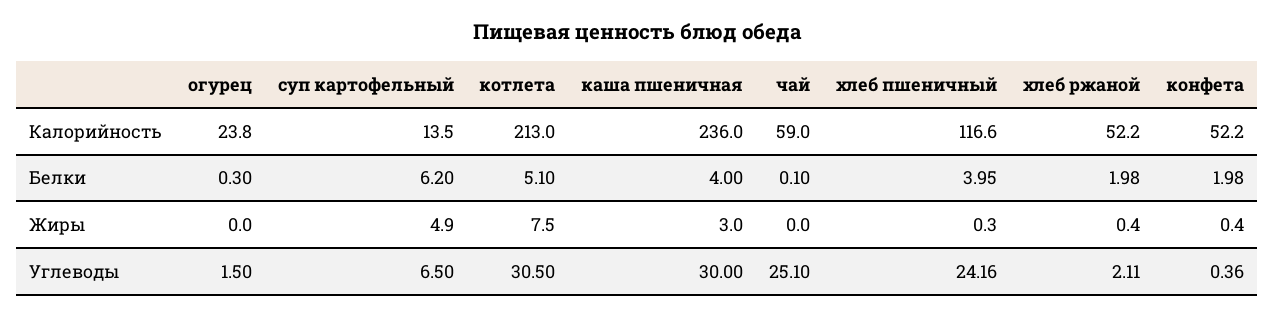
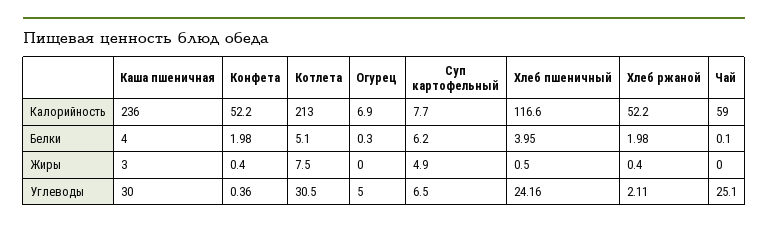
  {
    "огурец": {
-     "Калорийность": 23.8,
+     "Калорийность": 6.9,
      "Белки": 0.3,
      "Жиры": 0,
-     "Углеводы": 1.5
+     "Углеводы": 5
    },
    "суп картофельный": {
-     "Калорийность": 13.5,
+     "Калорийность": 7.7,
      "Белки": 6.2,
      "Жиры": 4.9,
      "Углеводы": 6.5
    },
    "котлета": {
      "Калорийность": 213,
      "Белки": 5.1,
      "Жиры": 7.5,
      "Углеводы": 30.5
    },
    "каша пшеничная": {
      "Калорийность": 236,
      "Белки": 4,
      "Жиры": 3,
      "Углеводы": 30
    },
    "чай": {
      "Калорийность": 59,
      "Белки": 0.1,
      "Жиры": 0,
      "Углеводы": 25.1
    },
    "хлеб пшеничный": {
      "Калорийность": 116.6,
      "Белки": 3.95,
-     "Жиры": 0.3,
+     "Жиры": 0.5,
      "Углеводы": 24.16
    },
    "хлеб ржаной": {
      "Калорийность": 52.2,
      "Белки": 1.98,
      "Жиры": 0.4,
      "Углеводы": 2.11
    },
    "конфета": {
      "Калорийность": 52.2,
      "Белки": 1.98,
      "Жиры": 0.4,
      "Углеводы": 0.36
    }
  }

